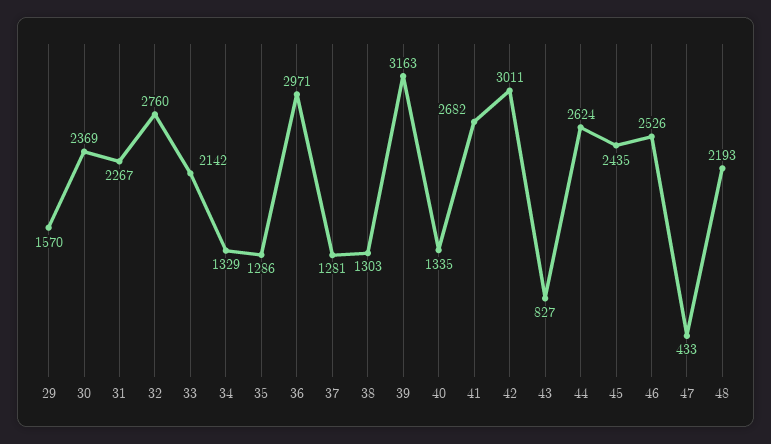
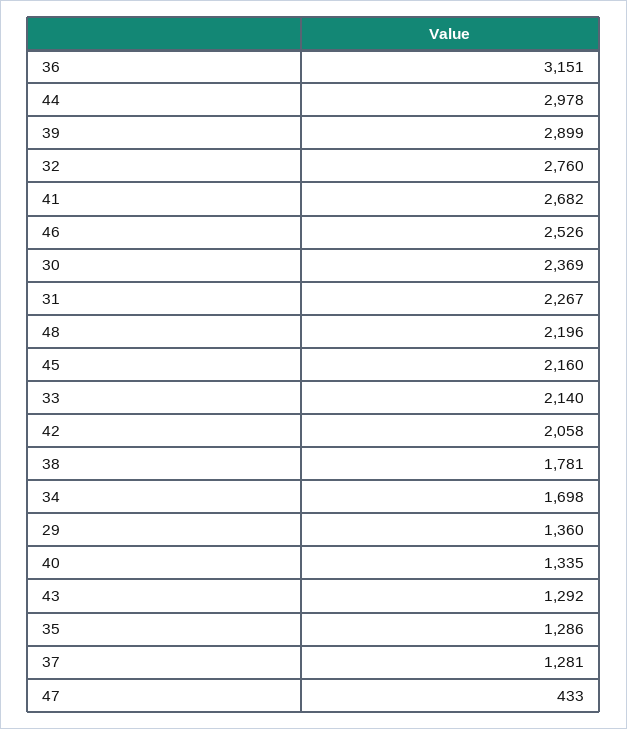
  {
-   "29": 1570,
+   "29": 1360,
    "30": 2369,
    "31": 2267,
    "32": 2760,
-   "33": 2142,
+   "33": 2140,
-   "34": 1329,
+   "34": 1698,
    "35": 1286,
-   "36": 2971,
+   "36": 3151,
    "37": 1281,
-   "38": 1303,
+   "38": 1781,
-   "39": 3163,
+   "39": 2899,
    "40": 1335,
    "41": 2682,
-   "42": 3011,
+   "42": 2058,
-   "43": 827,
+   "43": 1292,
-   "44": 2624,
+   "44": 2978,
-   "45": 2435,
+   "45": 2160,
    "46": 2526,
    "47": 433,
-   "48": 2193
+   "48": 2196
  }

